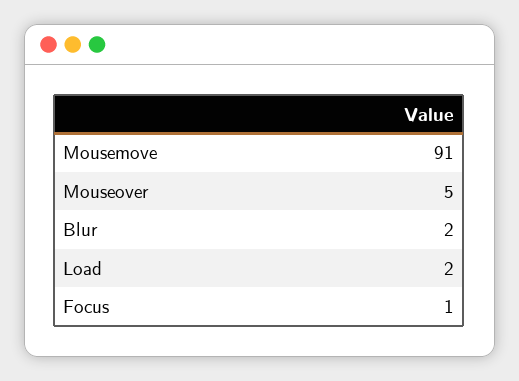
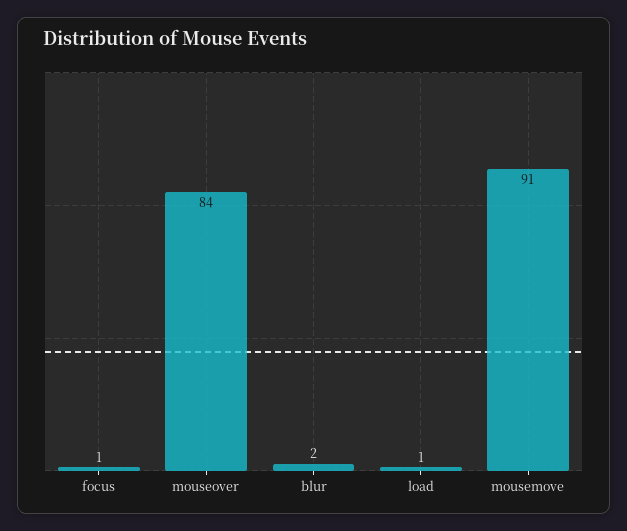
  {
    "Mousemove": 91,
-   "Mouseover": 5,
+   "Mouseover": 84,
    "Blur": 2,
-   "Load": 2,
+   "Load": 1,
    "Focus": 1
  }

